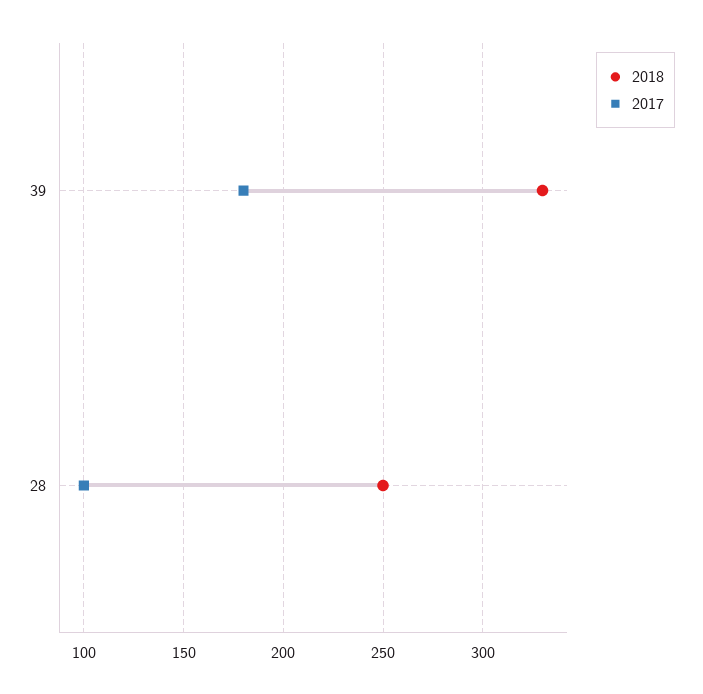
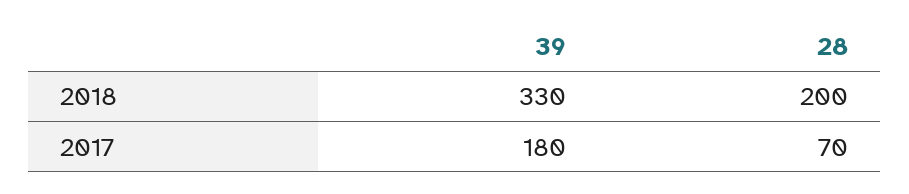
  {
    "2018": {
      "39": 330,
-     "28": 250
+     "28": 200
    },
    "2017": {
      "39": 180,
-     "28": 100
+     "28": 70
    }
  }

